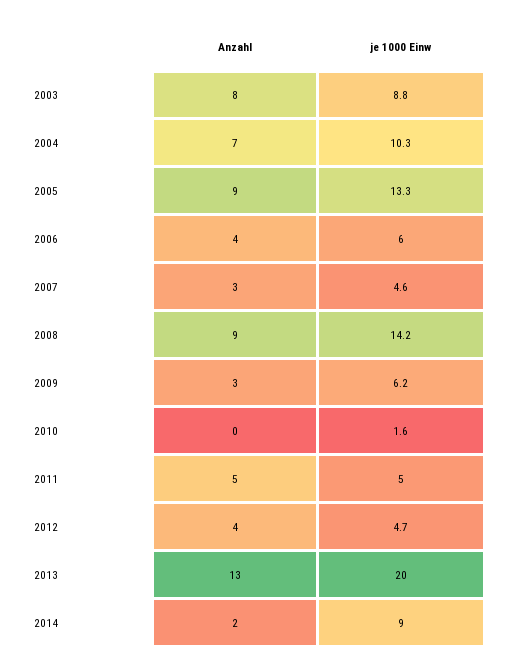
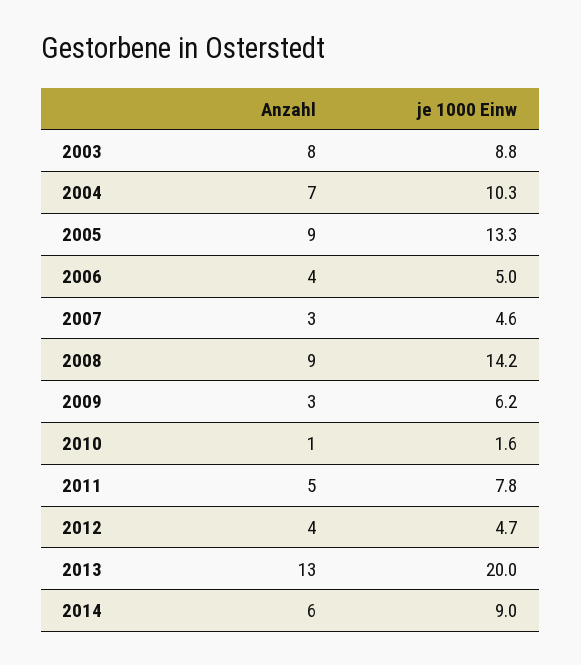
  {
    "Anzahl": {
      "2003": 8,
      "2004": 7,
      "2005": 9,
      "2006": 4,
      "2007": 3,
      "2008": 9,
      "2009": 3,
-     "2010": 0,
+     "2010": 1,
      "2011": 5,
      "2012": 4,
      "2013": 13,
-     "2014": 2
+     "2014": 6
    },
    "je 1000 Einw": {
      "2003": 8.8,
      "2004": 10.3,
      "2005": 13.3,
-     "2006": 6,
+     "2006": 5,
      "2007": 4.6,
      "2008": 14.2,
      "2009": 6.2,
      "2010": 1.6,
-     "2011": 5,
+     "2011": 7.8,
      "2012": 4.7,
      "2013": 20,
      "2014": 9
    }
  }

